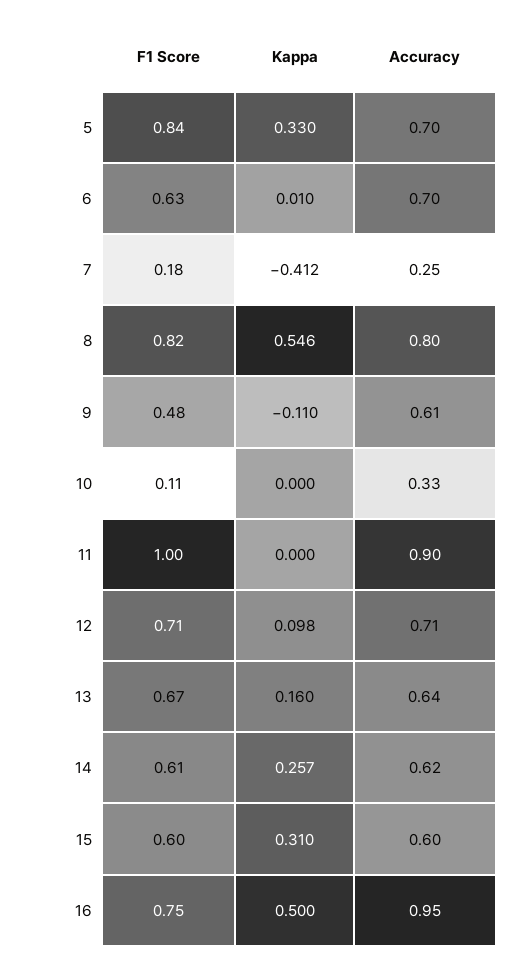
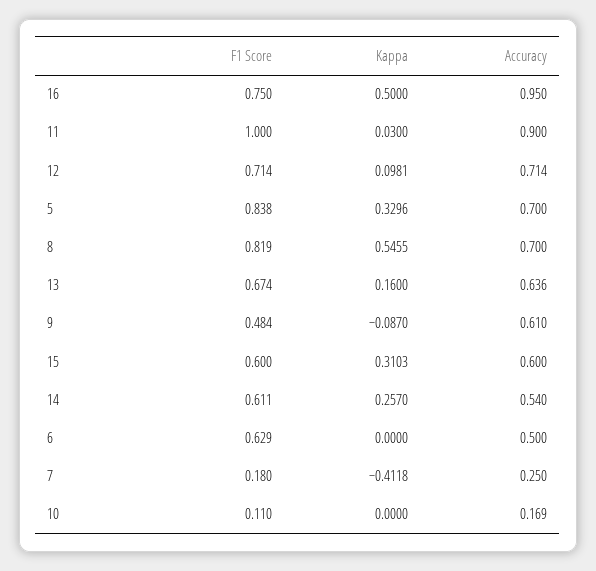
  {
    "F1 Score": {
      "5": 0.838,
      "6": 0.629,
      "7": 0.18,
      "8": 0.819,
      "9": 0.484,
      "10": 0.11,
      "11": 1,
      "12": 0.714,
      "13": 0.674,
      "14": 0.611,
      "15": 0.6,
      "16": 0.75
    },
    "Kappa": {
      "5": 0.3296,
-     "6": 0.01,
+     "6": 0,
      "7": -0.4118,
      "8": 0.5455,
-     "9": -0.11,
+     "9": -0.087,
      "10": 0,
-     "11": 0,
+     "11": 0.03,
      "12": 0.0981,
      "13": 0.16,
      "14": 0.257,
      "15": 0.3103,
      "16": 0.5
    },
    "Accuracy": {
      "5": 0.7,
-     "6": 0.7,
+     "6": 0.5,
      "7": 0.25,
-     "8": 0.8,
+     "8": 0.7,
      "9": 0.61,
-     "10": 0.33,
+     "10": 0.169,
      "11": 0.9,
      "12": 0.714,
      "13": 0.636,
-     "14": 0.62,
+     "14": 0.54,
      "15": 0.6,
      "16": 0.95
    }
  }

